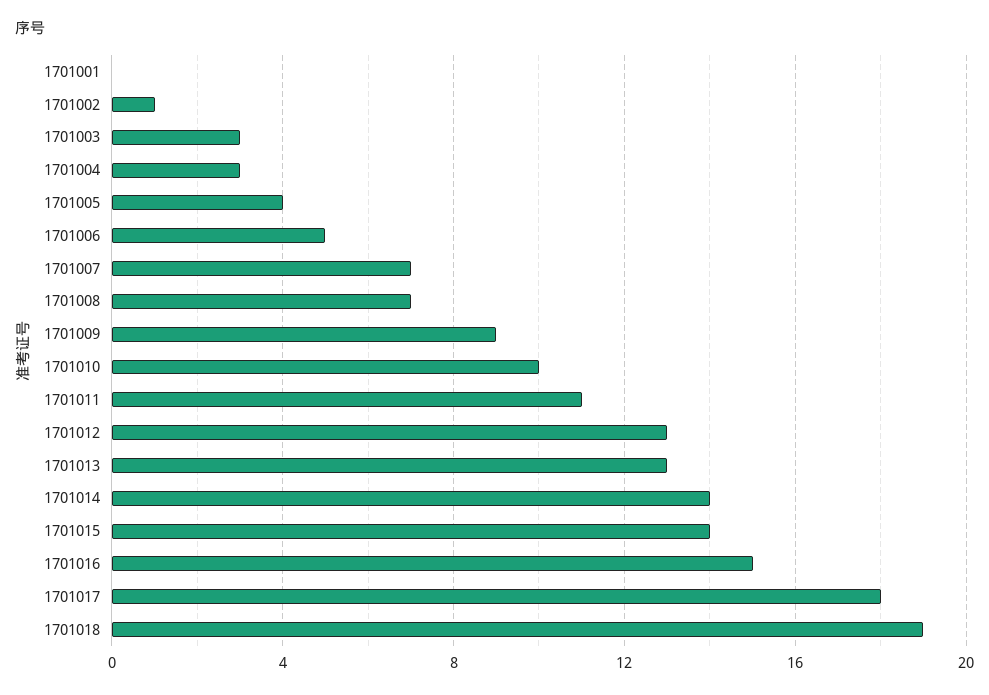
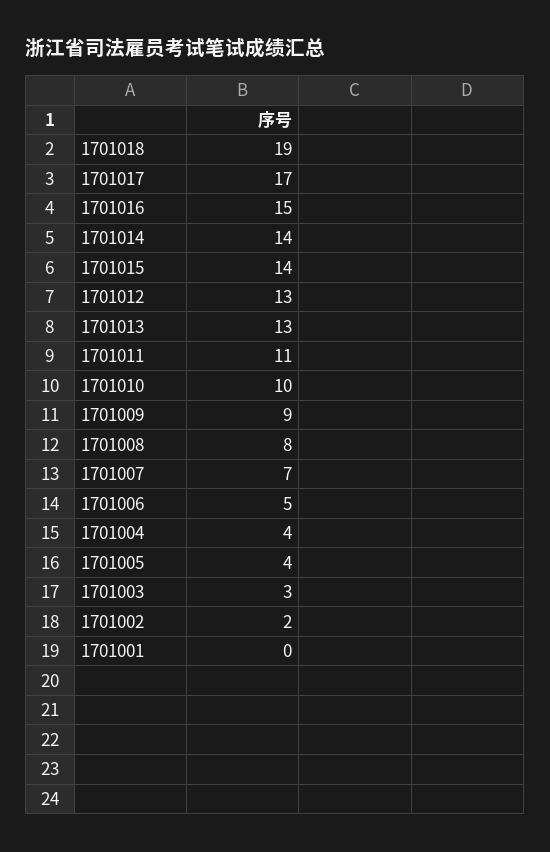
  {
    "1701001": 0,
-   "1701002": 1,
+   "1701002": 2,
    "1701003": 3,
-   "1701004": 3,
+   "1701004": 4,
    "1701005": 4,
    "1701006": 5,
    "1701007": 7,
-   "1701008": 7,
+   "1701008": 8,
    "1701009": 9,
    "1701010": 10,
    "1701011": 11,
    "1701012": 13,
    "1701013": 13,
    "1701014": 14,
    "1701015": 14,
    "1701016": 15,
-   "1701017": 18,
+   "1701017": 17,
    "1701018": 19
  }

